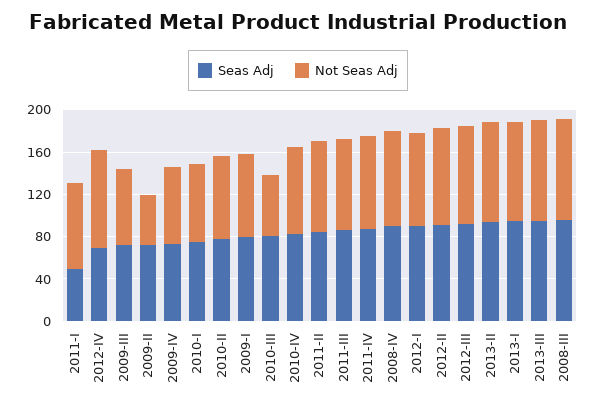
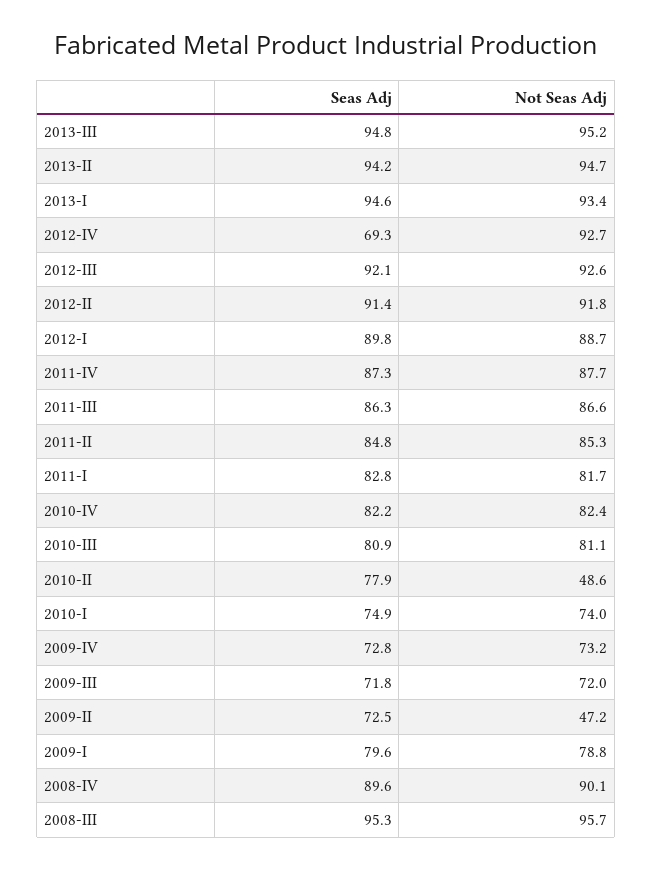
  {
    "Seas Adj": {
-     "2011-I": 50,
+     "2011-I": 82.8,
      "2012-IV": 69.3,
      "2009-III": 71.8,
      "2009-II": 72.5,
      "2009-IV": 72.8,
      "2010-I": 74.9,
      "2010-II": 77.9,
      "2009-I": 79.6,
      "2010-III": 80.9,
      "2010-IV": 82.2,
      "2011-II": 84.8,
      "2011-III": 86.3,
      "2011-IV": 87.3,
      "2008-IV": 89.6,
      "2012-I": 89.8,
      "2012-II": 91.4,
      "2012-III": 92.1,
      "2013-II": 94.2,
      "2013-I": 94.6,
      "2013-III": 94.8,
      "2008-III": 95.3
    },
    "Not Seas Adj": {
      "2011-I": 81.7,
      "2012-IV": 92.7,
      "2009-III": 72,
      "2009-II": 47.2,
      "2009-IV": 73.2,
      "2010-I": 74,
-     "2010-II": 80,
+     "2010-II": 48.6,
      "2009-I": 78.8,
-     "2010-III": 60,
+     "2010-III": 81.1,
      "2010-IV": 82.4,
      "2011-II": 85.3,
      "2011-III": 86.6,
      "2011-IV": 87.7,
      "2008-IV": 90.1,
      "2012-I": 88.7,
      "2012-II": 91.8,
      "2012-III": 92.6,
      "2013-II": 94.7,
      "2013-I": 93.4,
      "2013-III": 95.2,
      "2008-III": 95.7
    }
  }

